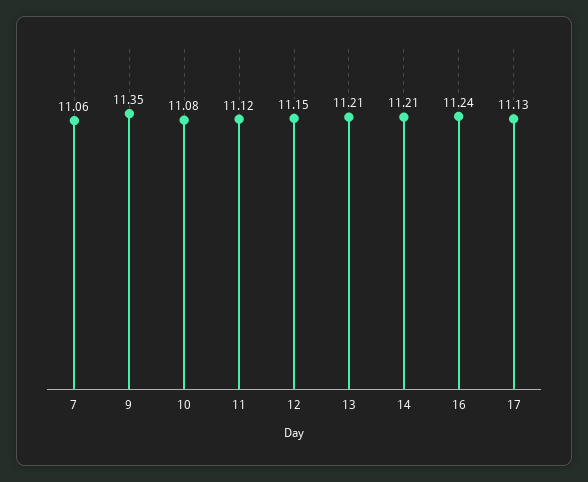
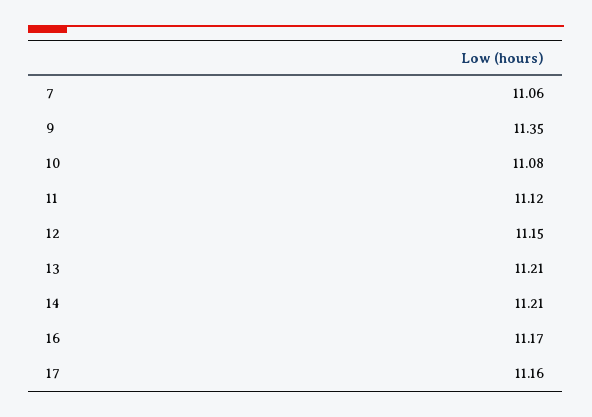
  {
    "7": 11.06,
    "9": 11.35,
    "10": 11.08,
    "11": 11.12,
    "12": 11.15,
    "13": 11.21,
    "14": 11.21,
-   "16": 11.24,
+   "16": 11.17,
-   "17": 11.13
+   "17": 11.16
  }

